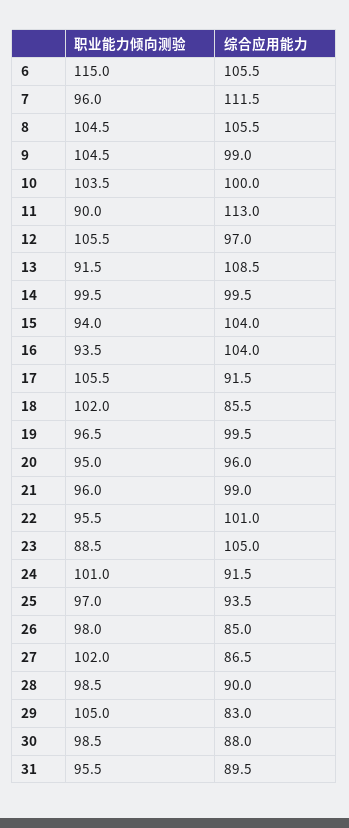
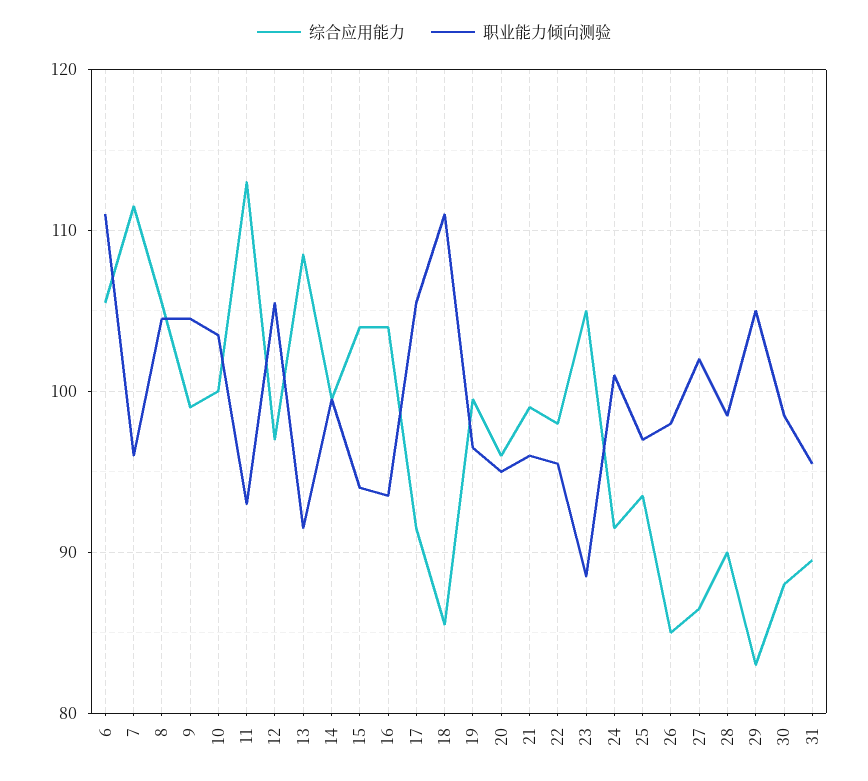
  {
    "职业能力倾向测验": {
-     "6": 115,
+     "6": 111,
      "7": 96,
      "8": 104.5,
      "9": 104.5,
      "10": 103.5,
-     "11": 90,
+     "11": 93,
      "12": 105.5,
      "13": 91.5,
      "14": 99.5,
      "15": 94,
      "16": 93.5,
      "17": 105.5,
-     "18": 102,
+     "18": 111,
      "19": 96.5,
      "20": 95,
      "21": 96,
      "22": 95.5,
      "23": 88.5,
      "24": 101,
      "25": 97,
      "26": 98,
      "27": 102,
      "28": 98.5,
      "29": 105,
      "30": 98.5,
      "31": 95.5
    },
    "综合应用能力": {
      "6": 105.5,
      "7": 111.5,
      "8": 105.5,
      "9": 99,
      "10": 100,
      "11": 113,
      "12": 97,
      "13": 108.5,
      "14": 99.5,
      "15": 104,
      "16": 104,
      "17": 91.5,
      "18": 85.5,
      "19": 99.5,
      "20": 96,
      "21": 99,
-     "22": 101,
+     "22": 98,
      "23": 105,
      "24": 91.5,
      "25": 93.5,
      "26": 85,
      "27": 86.5,
      "28": 90,
      "29": 83,
      "30": 88,
      "31": 89.5
    }
  }

